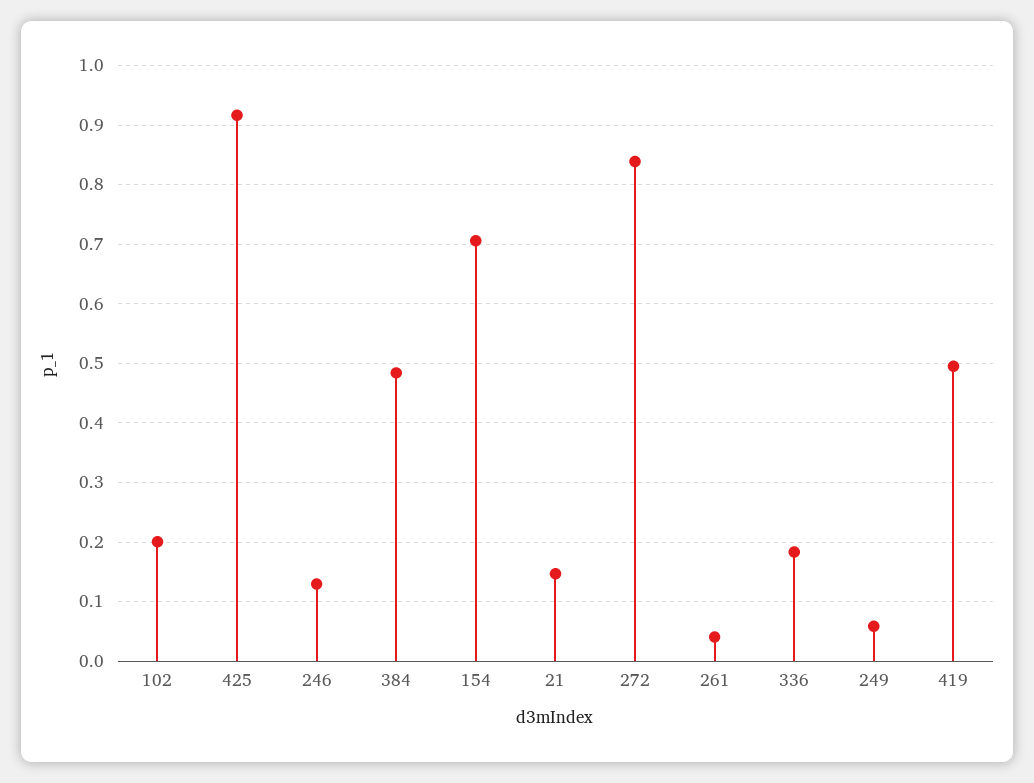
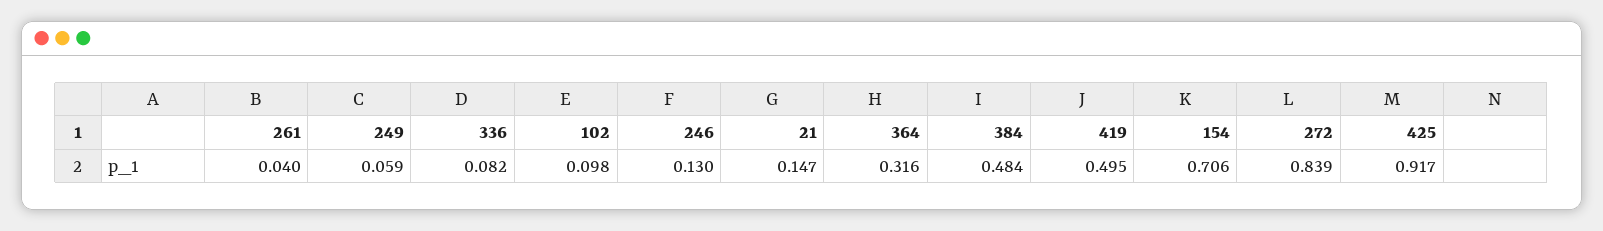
  {
-   "102": 0.2,
+   "102": 0.098,
    "425": 0.917,
    "246": 0.13,
    "384": 0.484,
    "154": 0.706,
    "21": 0.147,
    "272": 0.839,
    "261": 0.04,
-   "336": 0.18,
+   "336": 0.082,
    "249": 0.059,
-   "419": 0.495
+   "419": 0.495,
+   "364": 0.316
  }

